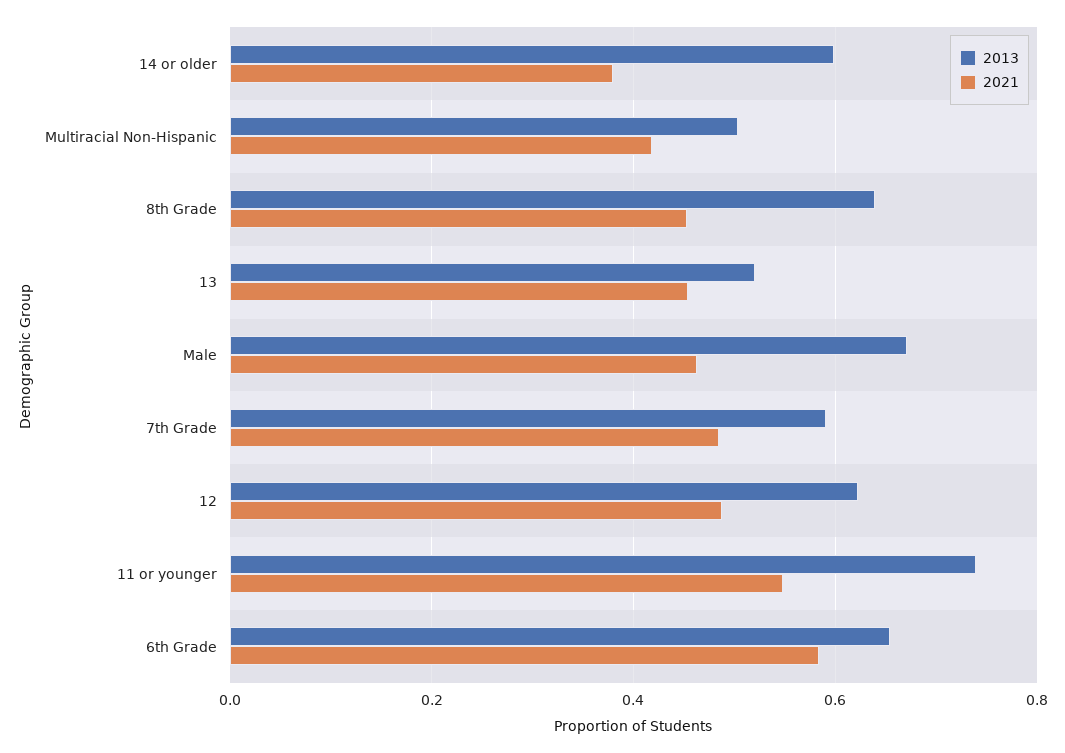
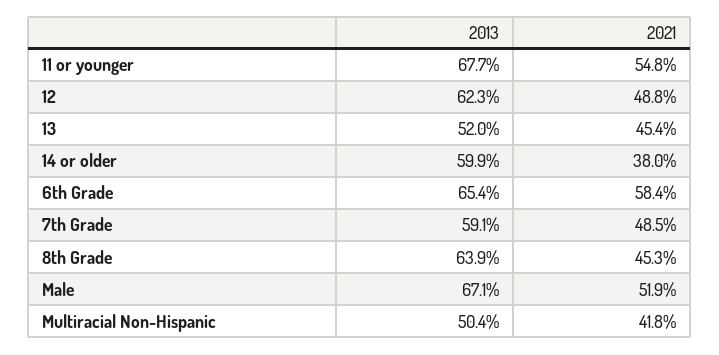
  {
    "2013": {
      "14 or older": 0.599,
      "Multiracial Non-Hispanic": 0.504,
      "8th Grade": 0.639,
      "13": 0.52,
      "Male": 0.671,
      "7th Grade": 0.591,
      "12": 0.623,
-     "11 or younger": 0.74,
+     "11 or younger": 0.677,
      "6th Grade": 0.654
    },
    "2021": {
      "14 or older": 0.38,
      "Multiracial Non-Hispanic": 0.418,
      "8th Grade": 0.453,
      "13": 0.454,
-     "Male": 0.46,
+     "Male": 0.519,
      "7th Grade": 0.485,
      "12": 0.488,
      "11 or younger": 0.548,
      "6th Grade": 0.584
    }
  }

